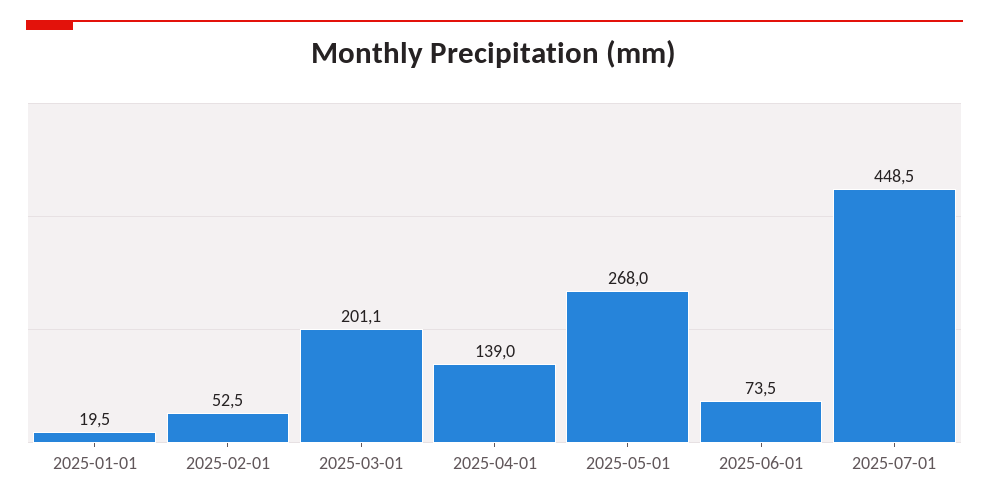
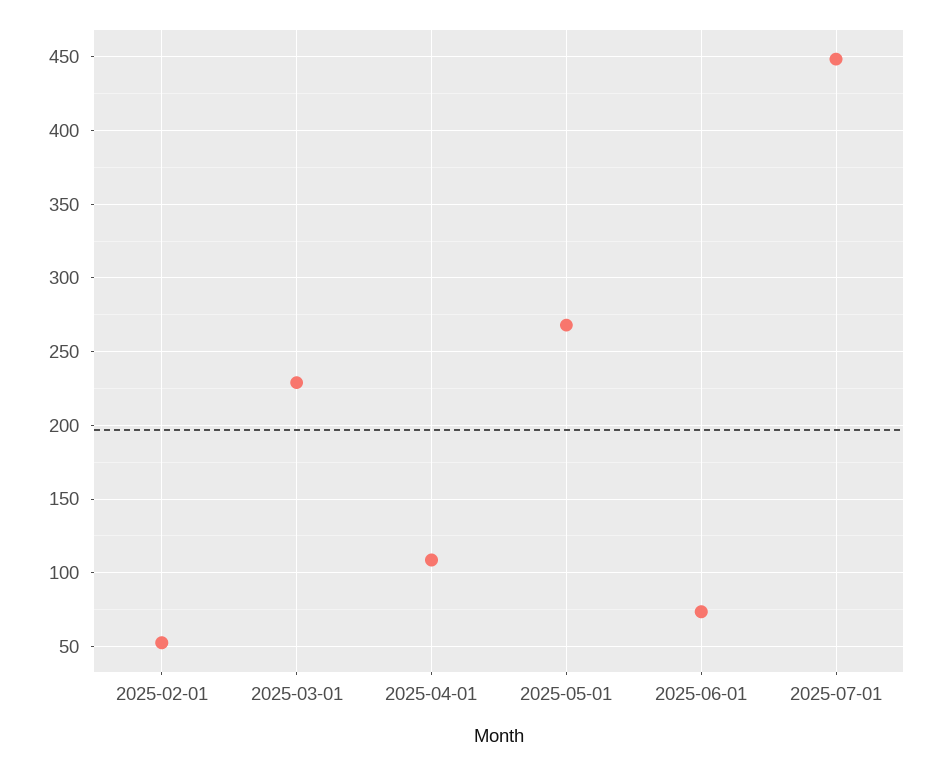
  {
-   "2025-01-01": 19.5,
    "2025-02-01": 52.5,
-   "2025-03-01": 201.1,
+   "2025-03-01": 230,
-   "2025-04-01": 139,
+   "2025-04-01": 110,
    "2025-05-01": 268,
    "2025-06-01": 73.5,
    "2025-07-01": 448.5
  }

